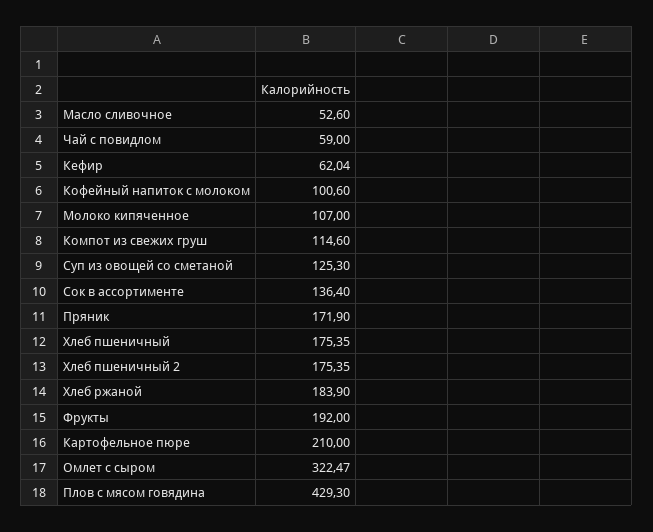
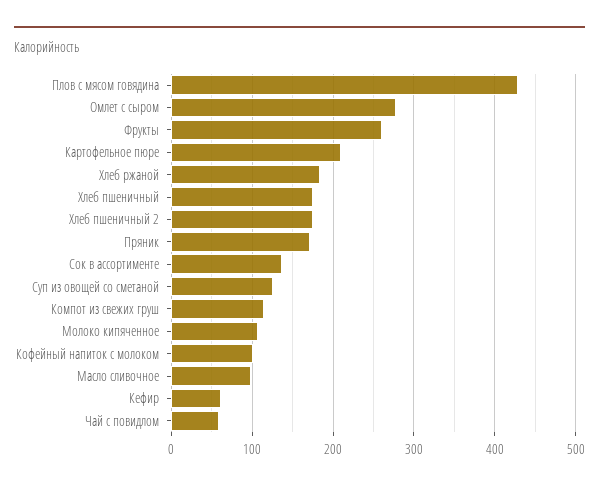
  {
-   "Масло сливочное": 52.6,
+   "Масло сливочное": 100,
    "Чай с повидлом": 59,
    "Кефир": 62.04,
    "Кофейный напиток с молоком": 100.6,
    "Молоко кипяченное": 107,
    "Компот из свежих груш": 114.6,
    "Суп из овощей со сметаной": 125.3,
    "Сок в ассортименте": 136.4,
    "Пряник": 171.9,
    "Хлеб пшеничный": 175.35,
    "Хлеб пшеничный 2": 175.35,
    "Хлеб ржаной": 183.9,
-   "Фрукты": 192,
+   "Фрукты": 260,
    "Картофельное пюре": 210,
-   "Омлет с сыром": 322.47,
+   "Омлет с сыром": 280,
    "Плов с мясом говядина": 429.3
  }

